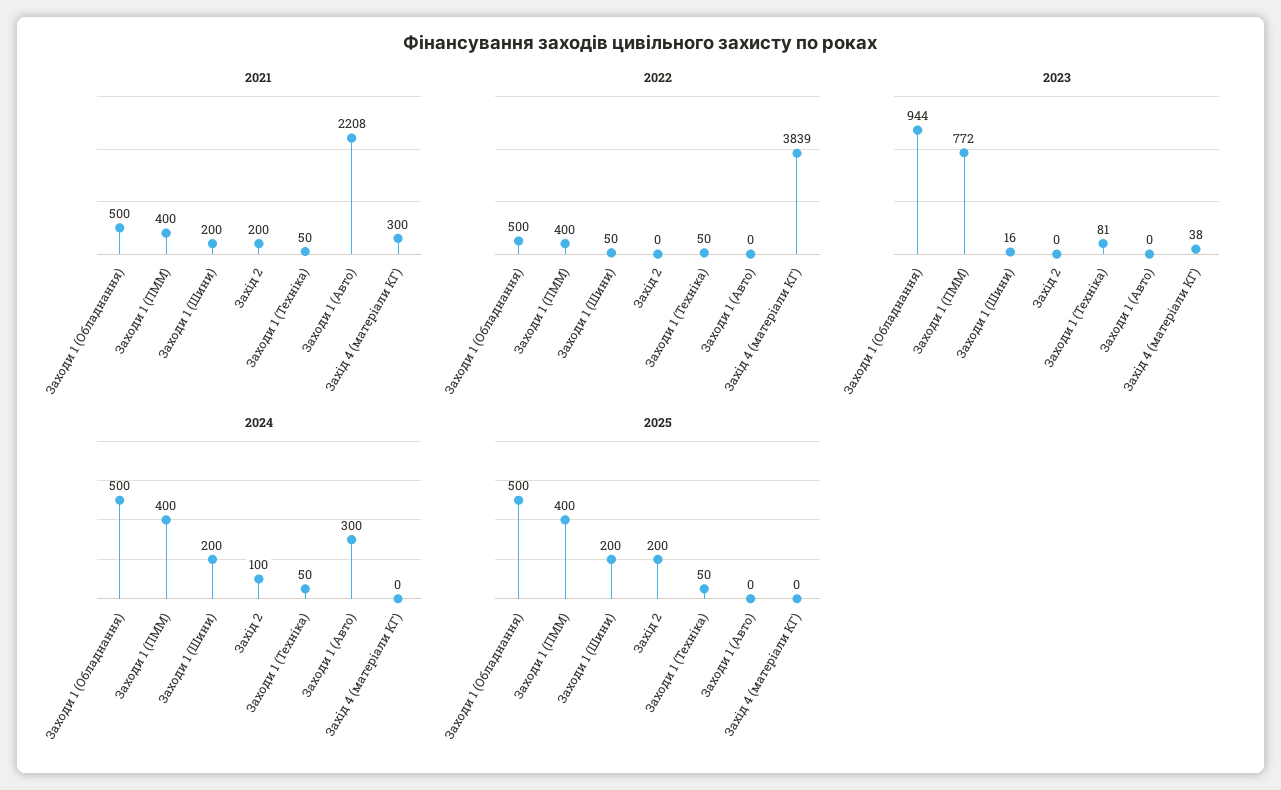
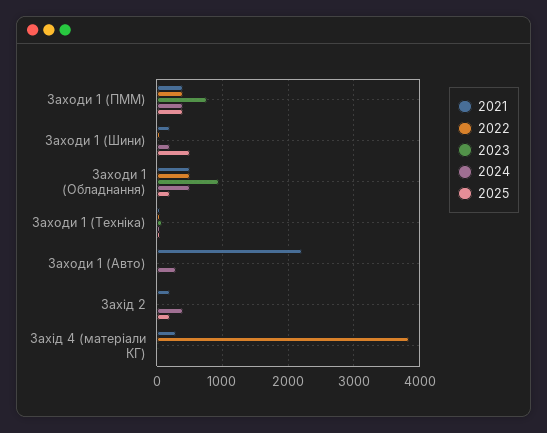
  {
    "2021": {
      "Заходи 1 (Обладнання)": 500,
      "Заходи 1 (ПММ)": 400,
      "Заходи 1 (Шини)": 200,
      "Захід 2": 200,
      "Заходи 1 (Техніка)": 50,
      "Заходи 1 (Авто)": 2208,
      "Захід 4 (матеріали КГ)": 300
    },
    "2022": {
      "Заходи 1 (Обладнання)": 500,
      "Заходи 1 (ПММ)": 400,
      "Заходи 1 (Шини)": 50,
      "Захід 2": 0,
      "Заходи 1 (Техніка)": 50,
      "Заходи 1 (Авто)": 0,
      "Захід 4 (матеріали КГ)": 3839
    },
    "2023": {
      "Заходи 1 (Обладнання)": 944,
      "Заходи 1 (ПММ)": 772,
      "Заходи 1 (Шини)": 16,
      "Захід 2": 0,
      "Заходи 1 (Техніка)": 81,
      "Заходи 1 (Авто)": 0,
      "Захід 4 (матеріали КГ)": 38
    },
    "2024": {
      "Заходи 1 (Обладнання)": 500,
      "Заходи 1 (ПММ)": 400,
      "Заходи 1 (Шини)": 200,
-     "Захід 2": 100,
+     "Захід 2": 400,
      "Заходи 1 (Техніка)": 50,
      "Заходи 1 (Авто)": 300,
      "Захід 4 (матеріали КГ)": 0
    },
    "2025": {
-     "Заходи 1 (Обладнання)": 500,
+     "Заходи 1 (Обладнання)": 200,
      "Заходи 1 (ПММ)": 400,
-     "Заходи 1 (Шини)": 200,
+     "Заходи 1 (Шини)": 500,
      "Захід 2": 200,
      "Заходи 1 (Техніка)": 50,
      "Заходи 1 (Авто)": 0,
      "Захід 4 (матеріали КГ)": 0
    }
  }

